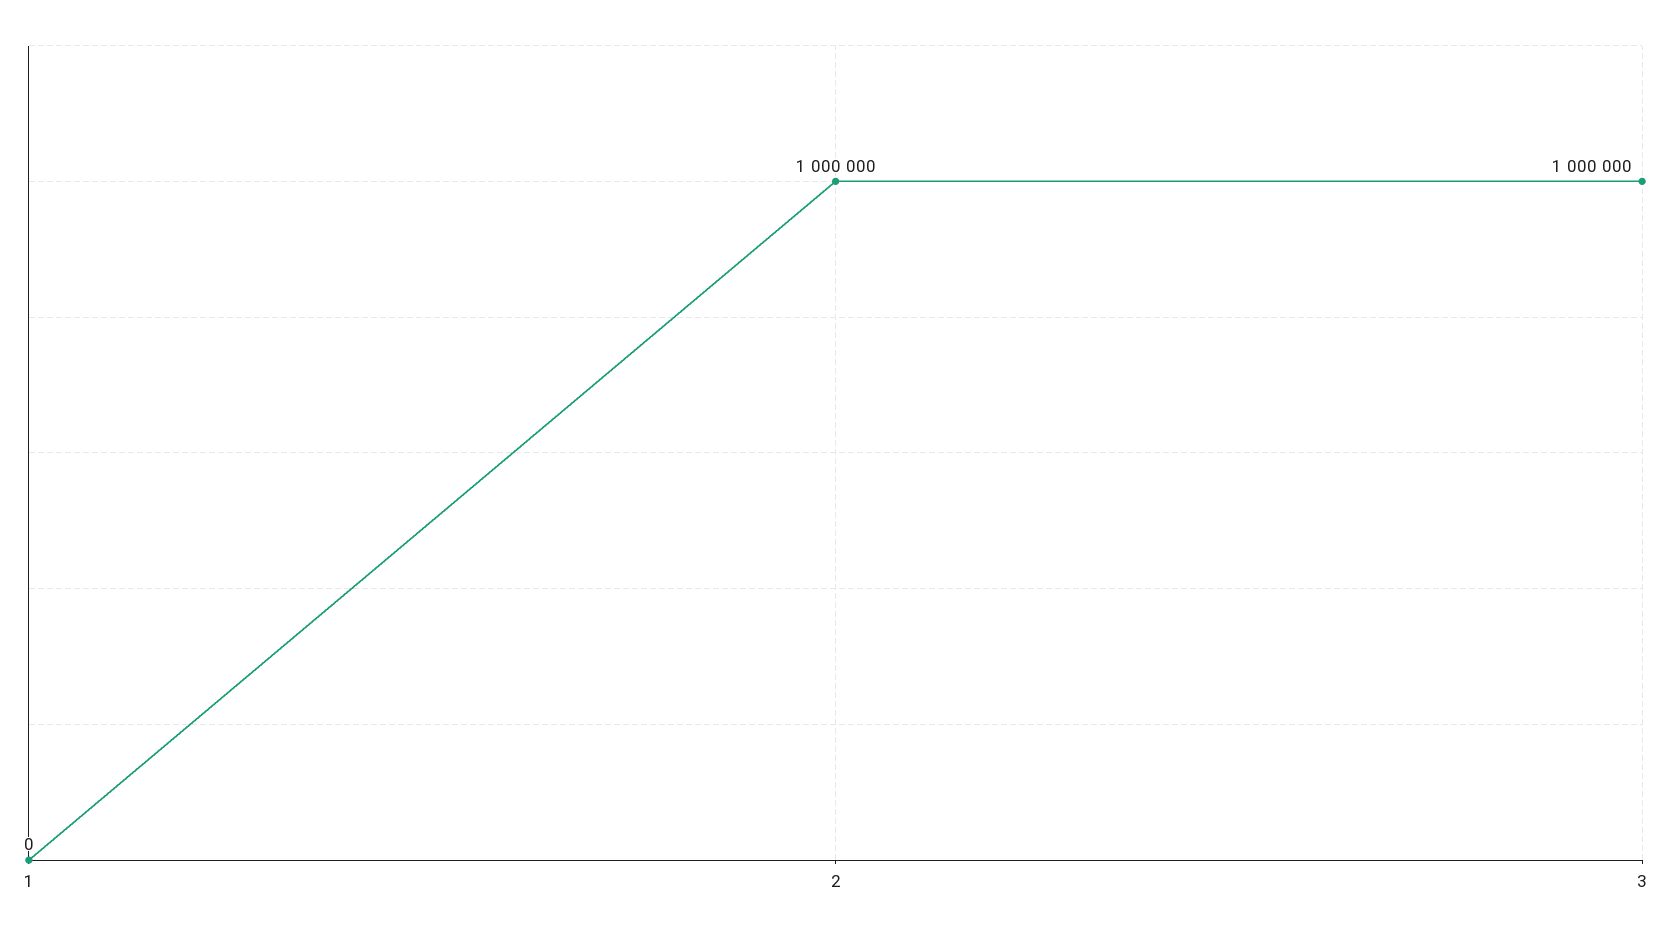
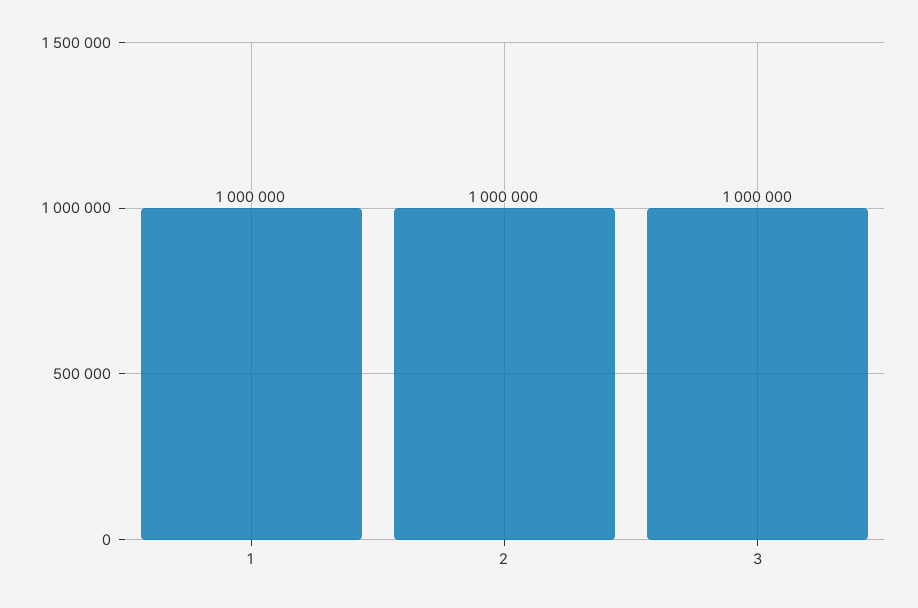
  {
-   "1": 0,
+   "1": 1000000,
    "2": 1000000,
    "3": 1000000
  }

